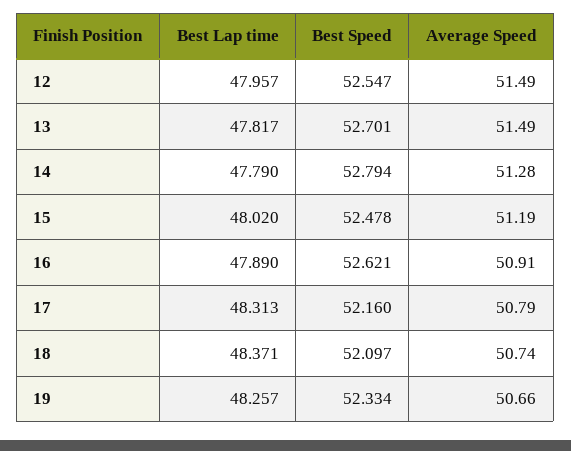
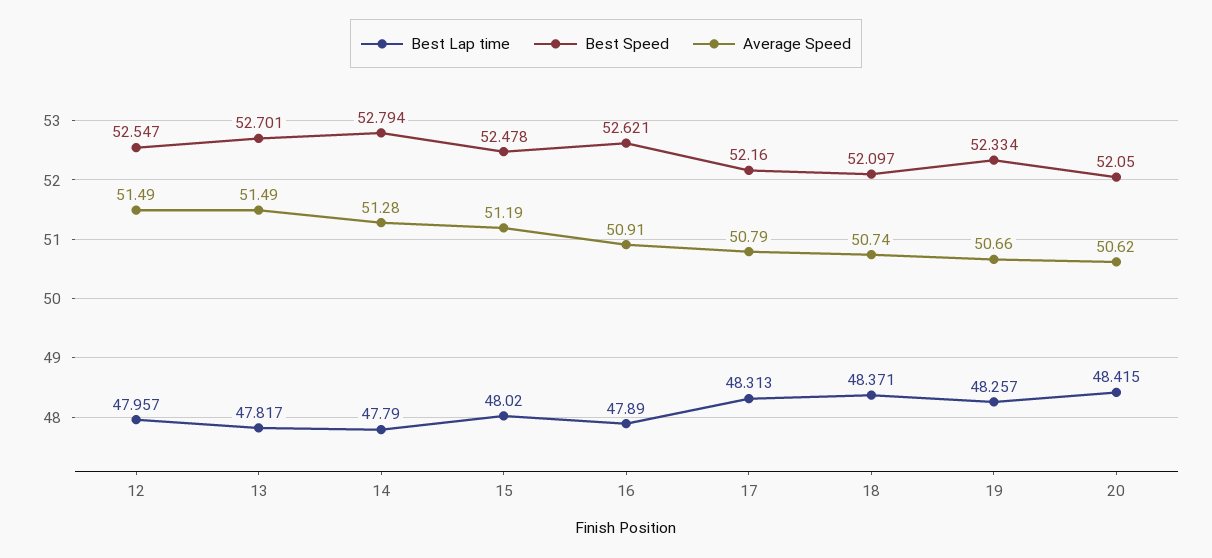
  {
    "Best Lap time": {
      "12": 47.957,
      "13": 47.817,
      "14": 47.79,
      "15": 48.02,
      "16": 47.89,
      "17": 48.313,
      "18": 48.371,
-     "19": 48.257
+     "19": 48.257,
+     "20": 48.415
    },
    "Best Speed": {
      "12": 52.547,
      "13": 52.701,
      "14": 52.794,
      "15": 52.478,
      "16": 52.621,
      "17": 52.16,
      "18": 52.097,
-     "19": 52.334
+     "19": 52.334,
+     "20": 52.05
    },
    "Average Speed": {
      "12": 51.49,
      "13": 51.49,
      "14": 51.28,
      "15": 51.19,
      "16": 50.91,
      "17": 50.79,
      "18": 50.74,
-     "19": 50.66
+     "19": 50.66,
+     "20": 50.62
    }
  }

